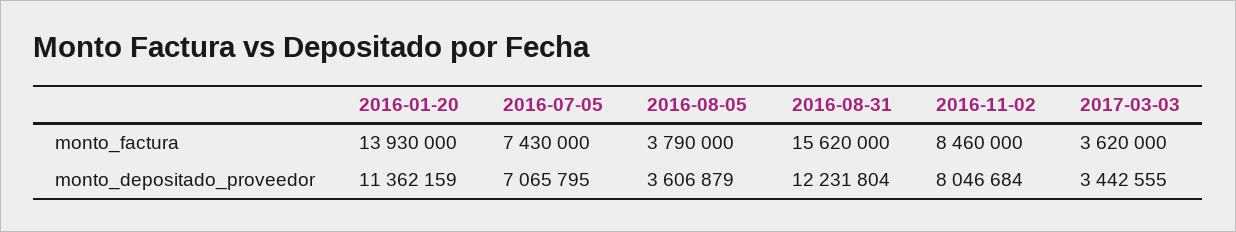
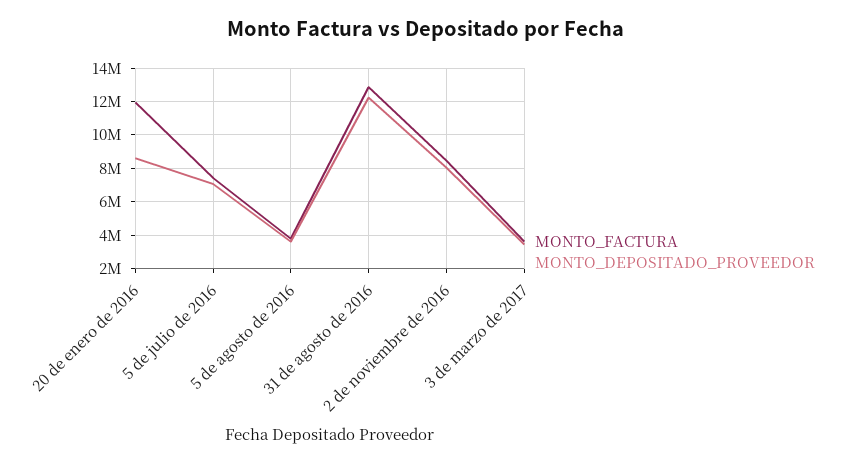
  {
    "monto_factura": {
-     "2016-01-20": 13930000,
+     "2016-01-20": 12000000,
      "2016-07-05": 7430000,
      "2016-08-05": 3790000,
-     "2016-08-31": 15620000,
+     "2016-08-31": 13000000,
      "2016-11-02": 8460000,
      "2017-03-03": 3620000
    },
    "monto_depositado_proveedor": {
-     "2016-01-20": 11362159,
+     "2016-01-20": 8500000,
      "2016-07-05": 7065795,
      "2016-08-05": 3606879,
      "2016-08-31": 12231804,
      "2016-11-02": 8046684,
      "2017-03-03": 3442555
    }
  }

